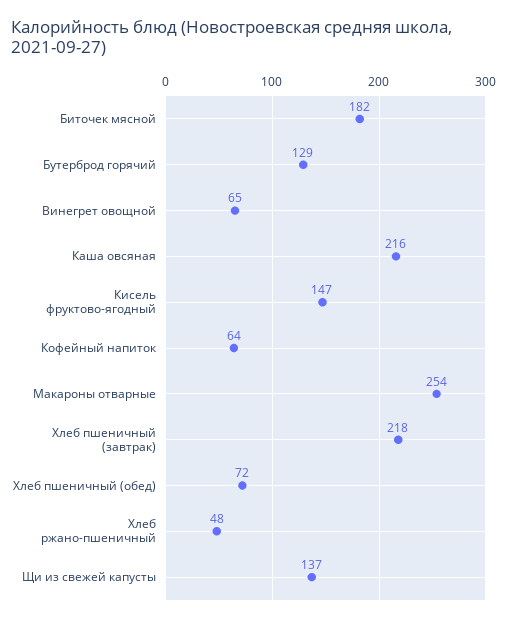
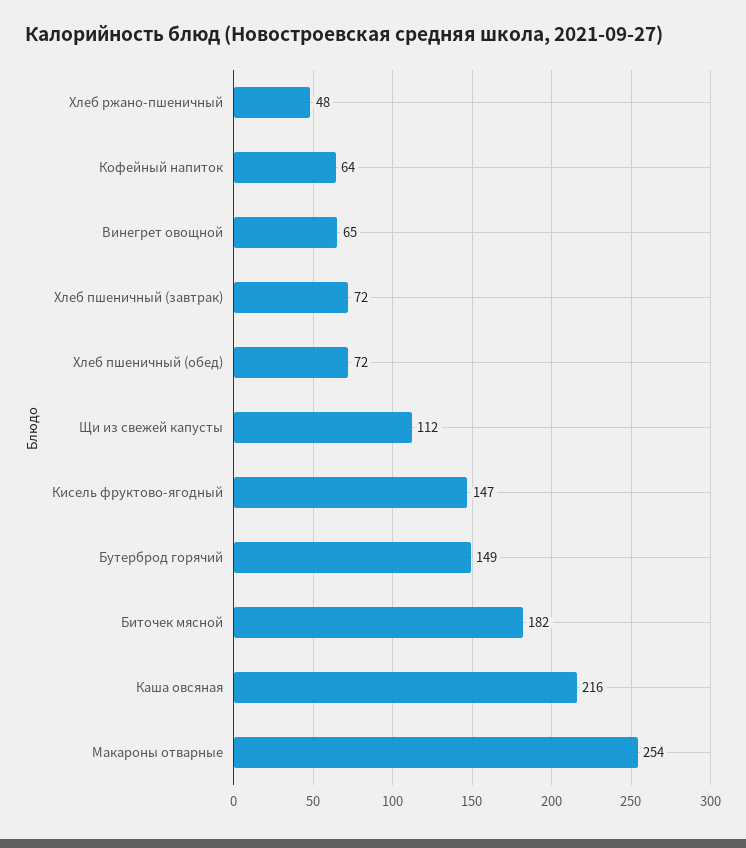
  {
    "Биточек мясной": 182,
-   "Бутерброд горячий": 129,
+   "Бутерброд горячий": 149,
    "Винегрет овощной": 65,
    "Каша овсяная": 216,
    "Кисель фруктово-ягодный": 147,
    "Кофейный напиток": 64,
    "Макароны отварные": 254,
-   "Хлеб пшеничный (завтрак)": 218,
+   "Хлеб пшеничный (завтрак)": 72,
    "Хлеб пшеничный (обед)": 72,
    "Хлеб ржано-пшеничный": 48,
-   "Щи из свежей капусты": 137
+   "Щи из свежей капусты": 112
  }

